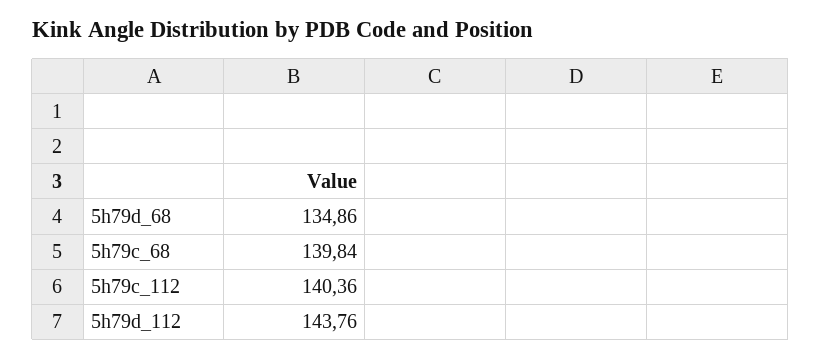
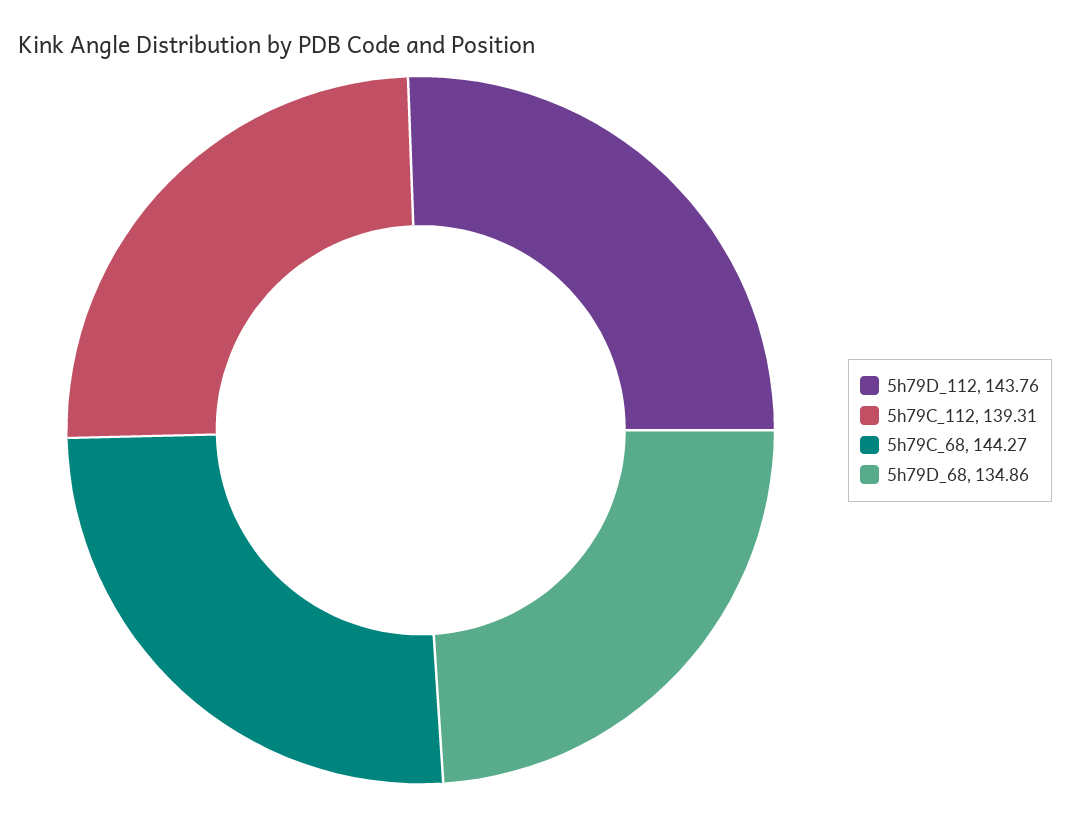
  {
    "5h79d_68": 134.86,
-   "5h79c_68": 139.84,
+   "5h79c_68": 144.27,
-   "5h79c_112": 140.36,
+   "5h79c_112": 139.31,
    "5h79d_112": 143.76
  }

